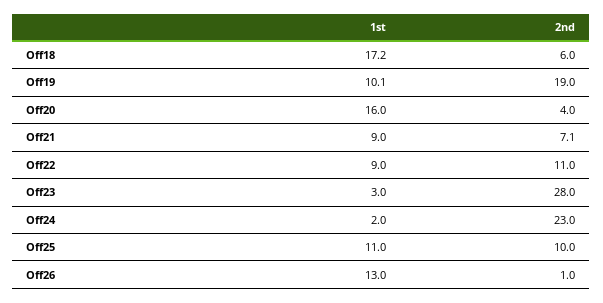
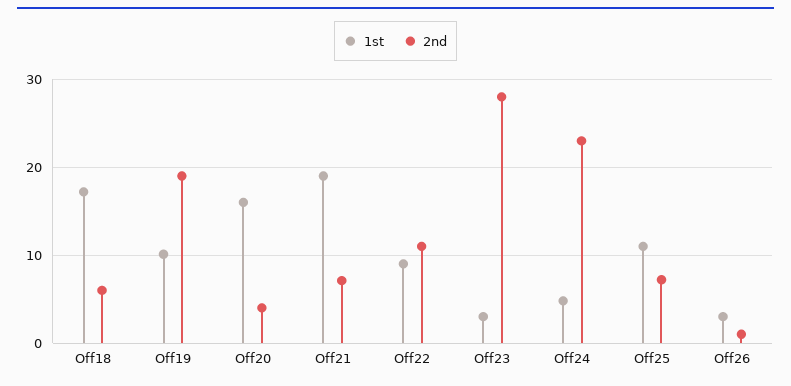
  {
    "1st": {
      "Off18": 17.2,
      "Off19": 10.1,
      "Off20": 16,
-     "Off21": 9,
+     "Off21": 19,
      "Off22": 9,
      "Off23": 3,
-     "Off24": 2,
+     "Off24": 5,
      "Off25": 11,
-     "Off26": 13
+     "Off26": 3
    },
    "2nd": {
      "Off18": 6,
      "Off19": 19,
      "Off20": 4,
      "Off21": 7.1,
      "Off22": 11,
      "Off23": 28,
      "Off24": 23,
-     "Off25": 10,
+     "Off25": 7,
      "Off26": 1
    }
  }

